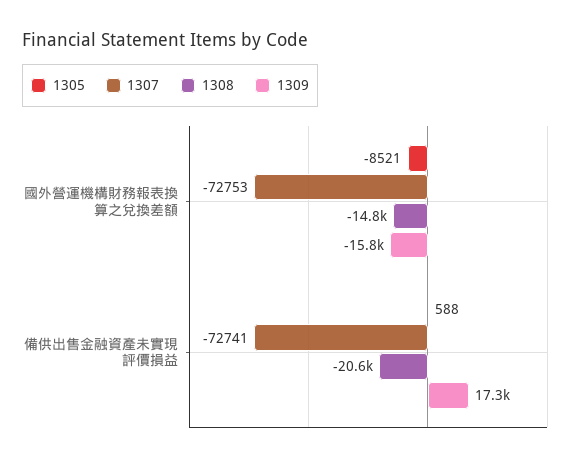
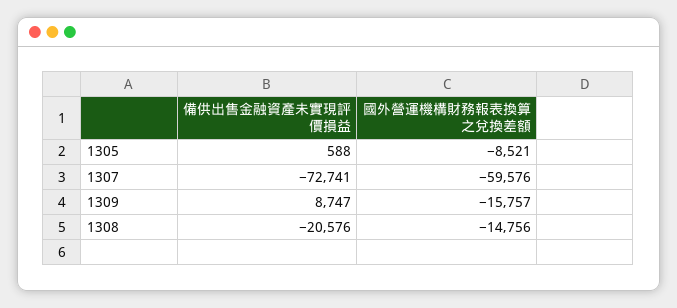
  {
    "1305": {
      "國外營運機構財務報表換算之兌換差額": -8521,
      "備供出售金融資產未實現評價損益": 588
    },
    "1307": {
-     "國外營運機構財務報表換算之兌換差額": -72753,
+     "國外營運機構財務報表換算之兌換差額": -59576,
      "備供出售金融資產未實現評價損益": -72741
    },
    "1308": {
      "國外營運機構財務報表換算之兌換差額": -14756,
      "備供出售金融資產未實現評價損益": -20576
    },
    "1309": {
      "國外營運機構財務報表換算之兌換差額": -15757,
-     "備供出售金融資產未實現評價損益": 17300
+     "備供出售金融資產未實現評價損益": 8747
    }
  }

